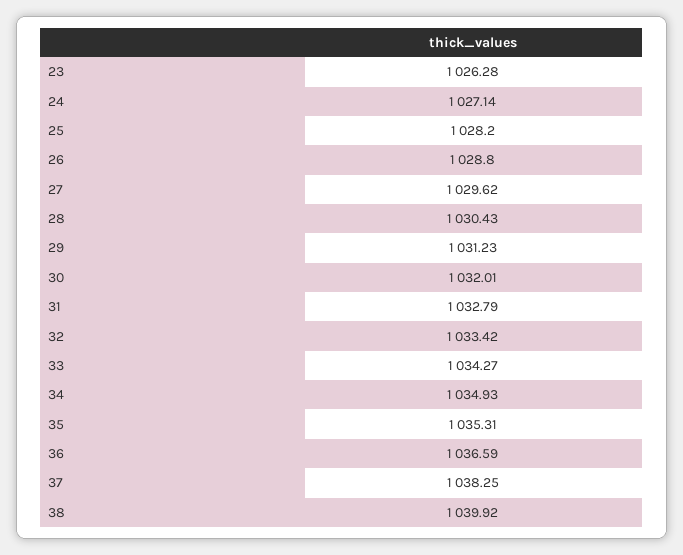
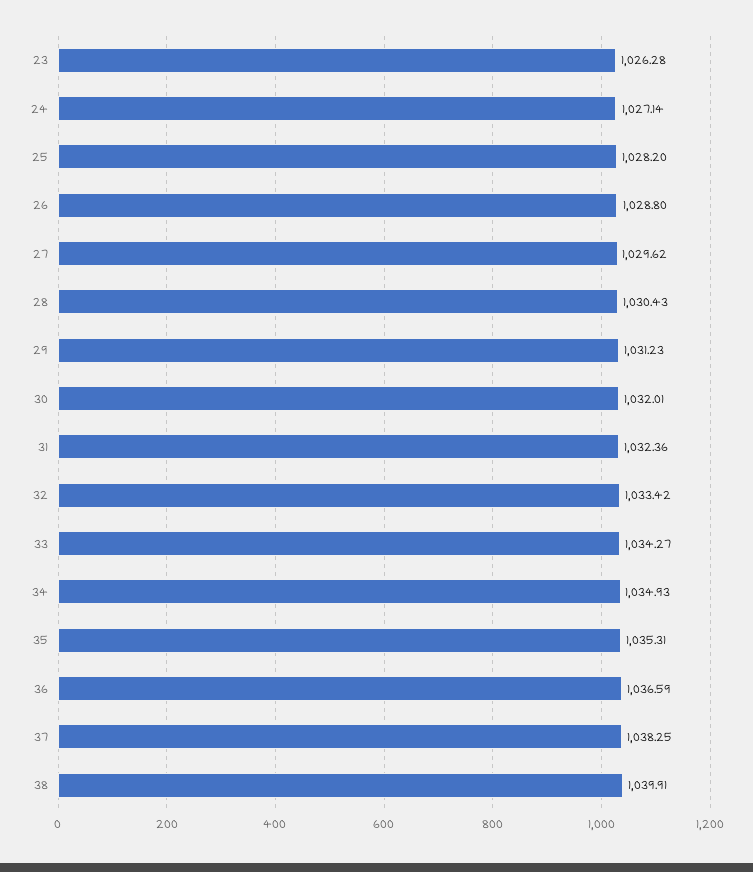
  {
    "23": 1026.28,
    "24": 1027.14,
    "25": 1028.2,
    "26": 1028.8,
    "27": 1029.62,
    "28": 1030.43,
    "29": 1031.23,
    "30": 1032.01,
-   "31": 1032.79,
+   "31": 1032.36,
    "32": 1033.42,
    "33": 1034.27,
    "34": 1034.93,
    "35": 1035.31,
    "36": 1036.59,
    "37": 1038.25,
-   "38": 1039.92
+   "38": 1039.91
  }

